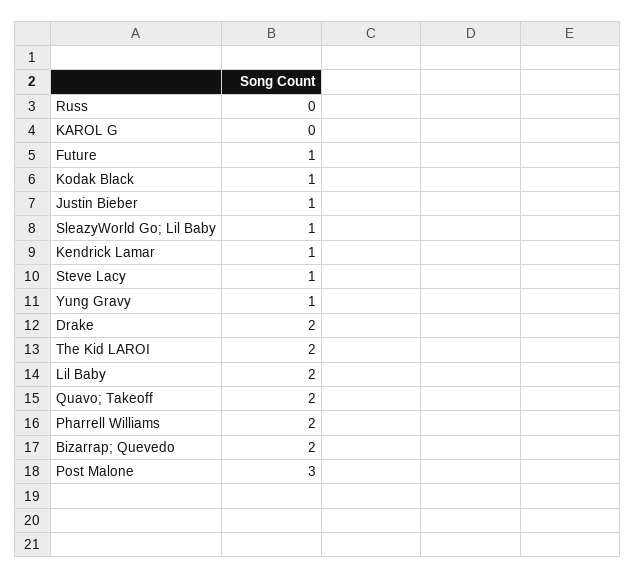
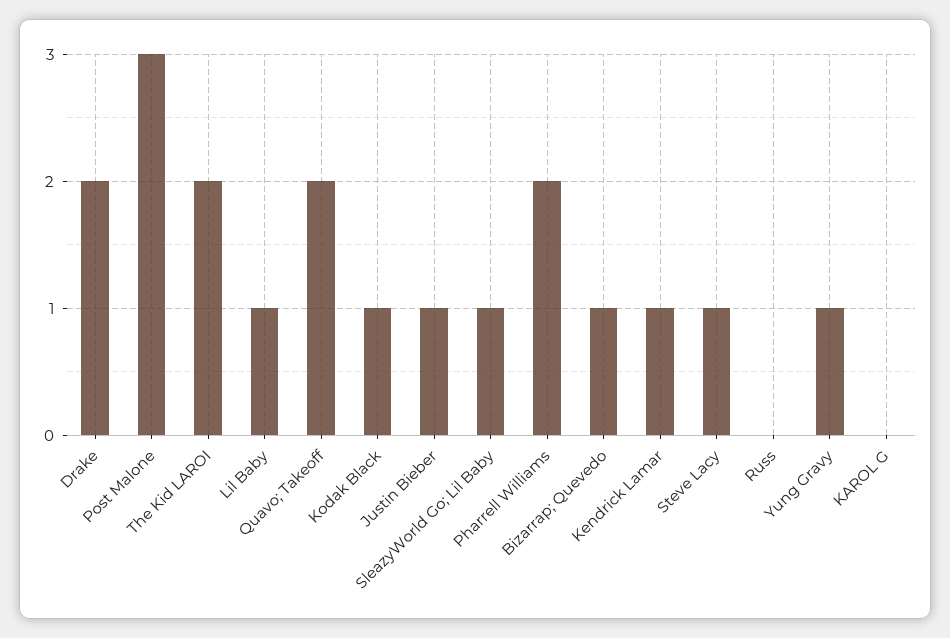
  {
    "Russ": 0,
    "KAROL G": 0,
-   "Future": 1,
    "Kodak Black": 1,
    "Justin Bieber": 1,
    "SleazyWorld Go; Lil Baby": 1,
    "Kendrick Lamar": 1,
    "Steve Lacy": 1,
    "Yung Gravy": 1,
    "Drake": 2,
    "The Kid LAROI": 2,
-   "Lil Baby": 2,
+   "Lil Baby": 1,
    "Quavo; Takeoff": 2,
    "Pharrell Williams": 2,
-   "Bizarrap; Quevedo": 2,
+   "Bizarrap; Quevedo": 1,
    "Post Malone": 3
  }

